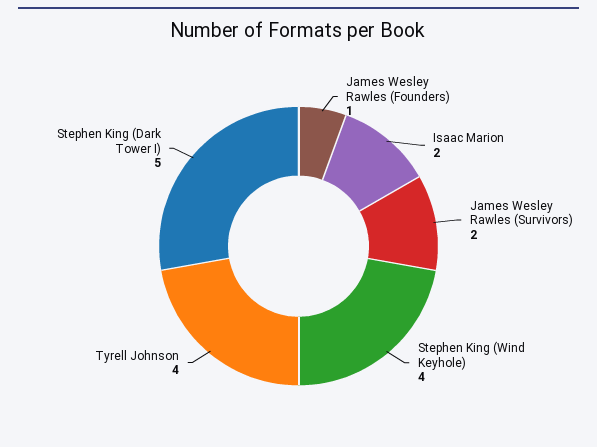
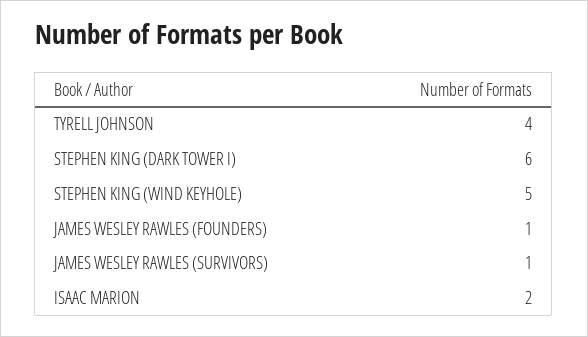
  {
    "James Wesley Rawles (Founders)": 1,
    "Isaac Marion": 2,
-   "James Wesley Rawles (Survivors)": 2,
+   "James Wesley Rawles (Survivors)": 1,
-   "Stephen King (Wind Keyhole)": 4,
+   "Stephen King (Wind Keyhole)": 5,
    "Tyrell Johnson": 4,
-   "Stephen King (Dark Tower I)": 5
+   "Stephen King (Dark Tower I)": 6
  }

